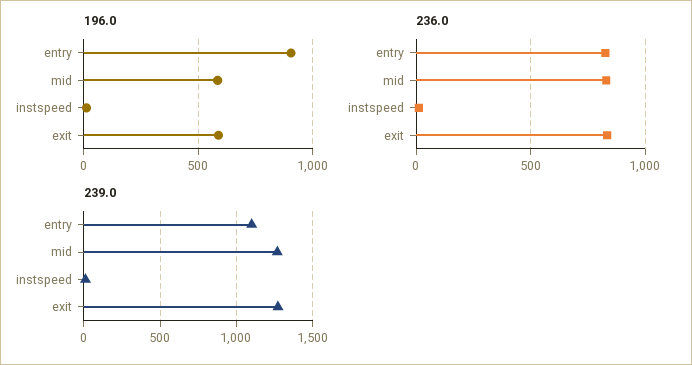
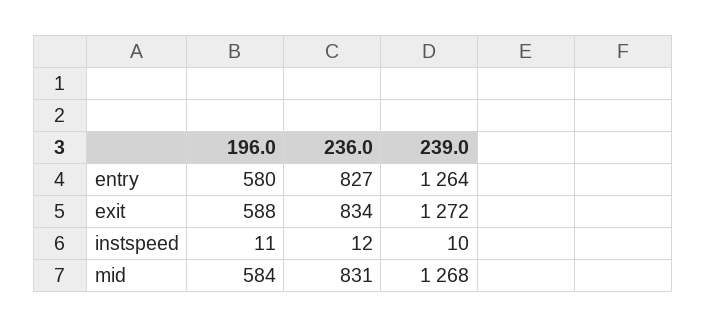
  {
    "196.0": {
-     "entry": 900,
+     "entry": 580,
      "mid": 584,
      "instspeed": 11,
      "exit": 588
    },
    "236.0": {
      "entry": 827,
      "mid": 831,
      "instspeed": 12,
      "exit": 834
    },
    "239.0": {
-     "entry": 1100,
+     "entry": 1264,
      "mid": 1268,
      "instspeed": 10,
      "exit": 1272
    }
  }

